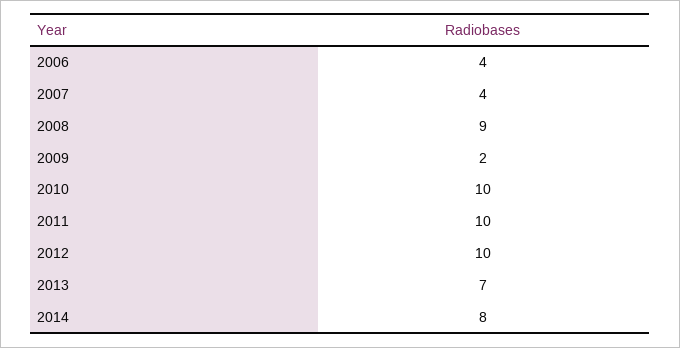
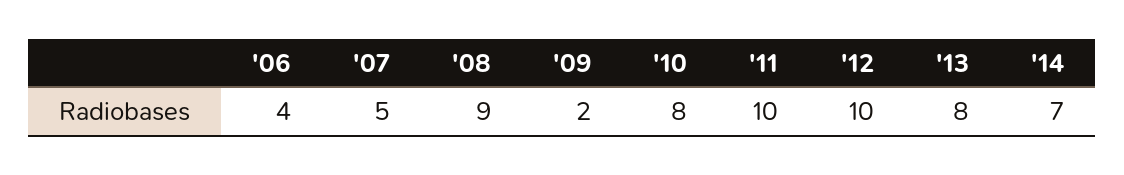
  {
    "2006": 4,
-   "2007": 4,
+   "2007": 5,
    "2008": 9,
    "2009": 2,
-   "2010": 10,
+   "2010": 8,
    "2011": 10,
    "2012": 10,
-   "2013": 7,
+   "2013": 8,
-   "2014": 8
+   "2014": 7
  }

